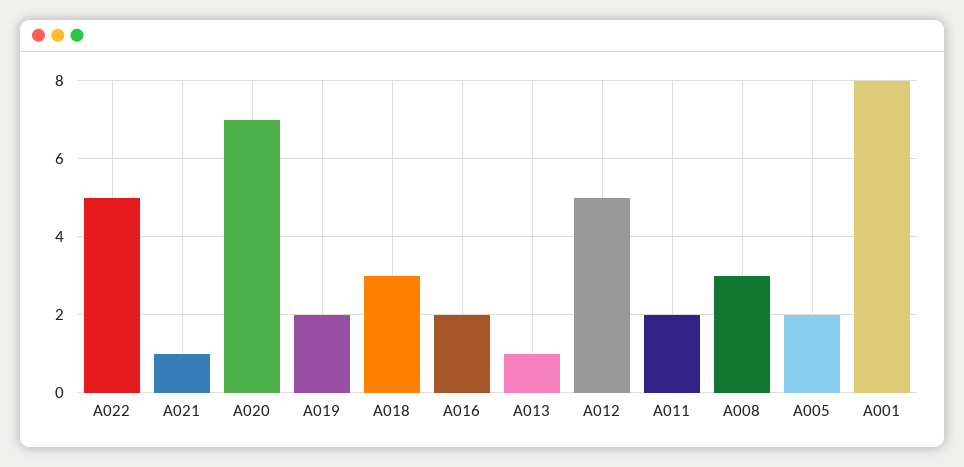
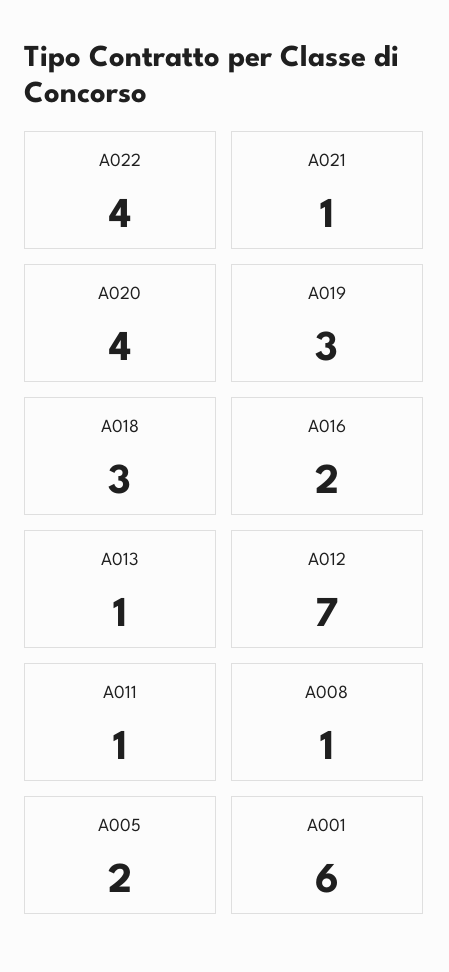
  {
-   "A022": 5,
+   "A022": 4,
    "A021": 1,
-   "A020": 7,
+   "A020": 4,
-   "A019": 2,
+   "A019": 3,
    "A018": 3,
    "A016": 2,
    "A013": 1,
-   "A012": 5,
+   "A012": 7,
-   "A011": 2,
+   "A011": 1,
-   "A008": 3,
+   "A008": 1,
    "A005": 2,
-   "A001": 8
+   "A001": 6
  }

